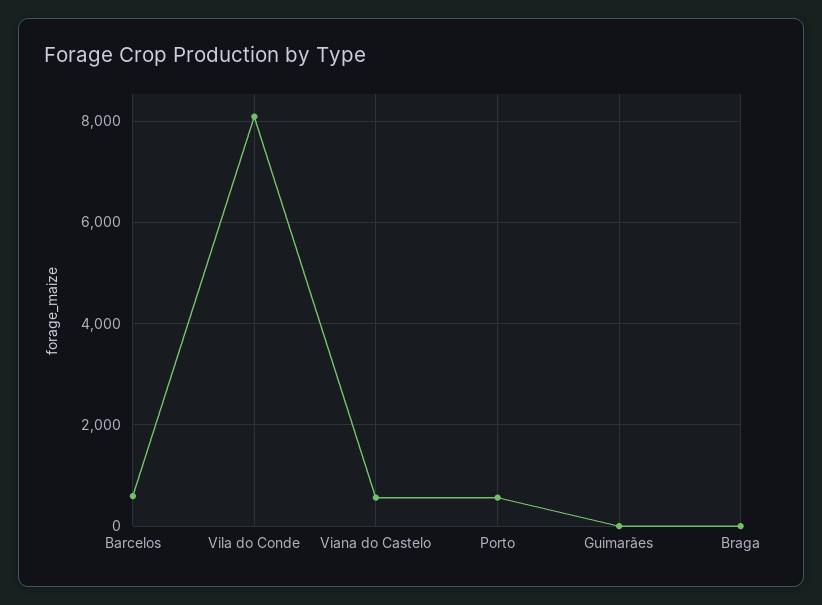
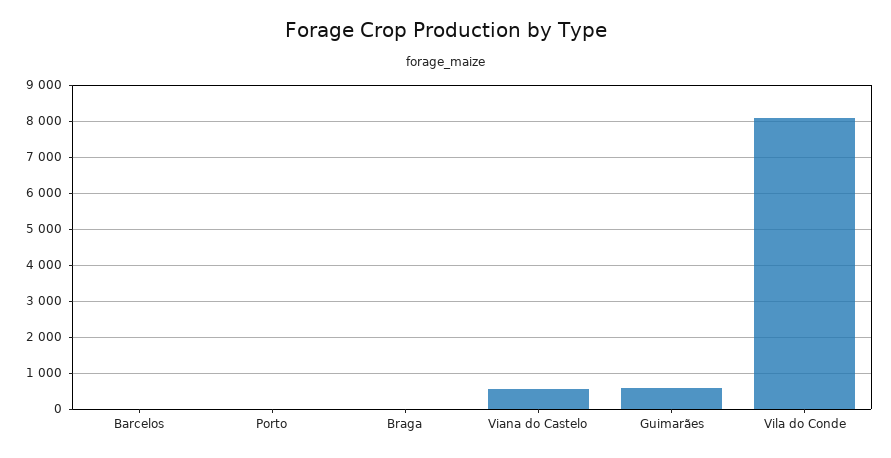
  {
-   "Barcelos": 600,
+   "Barcelos": 0,
    "Vila do Conde": 8000,
    "Viana do Castelo": 600,
-   "Porto": 600,
+   "Porto": 0,
-   "Guimarães": 0,
+   "Guimarães": 600,
    "Braga": 0
  }

